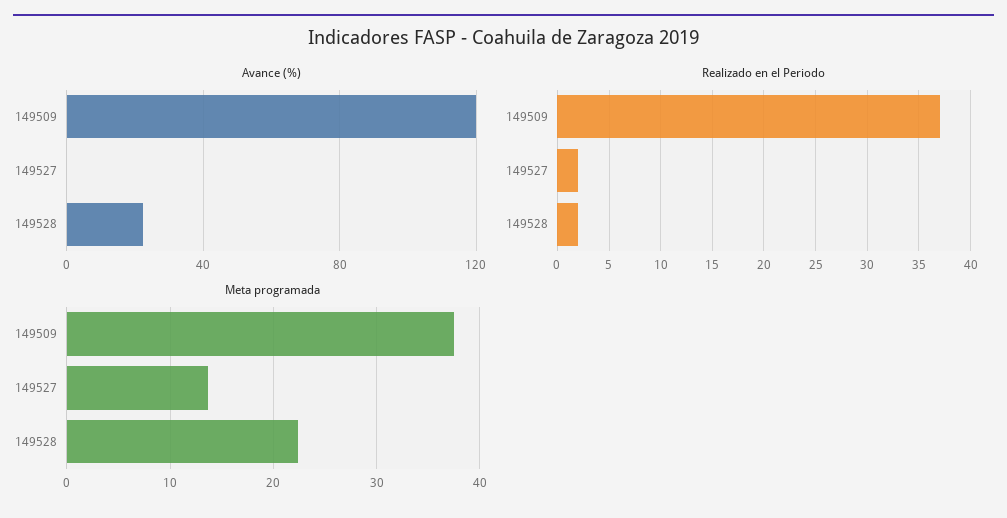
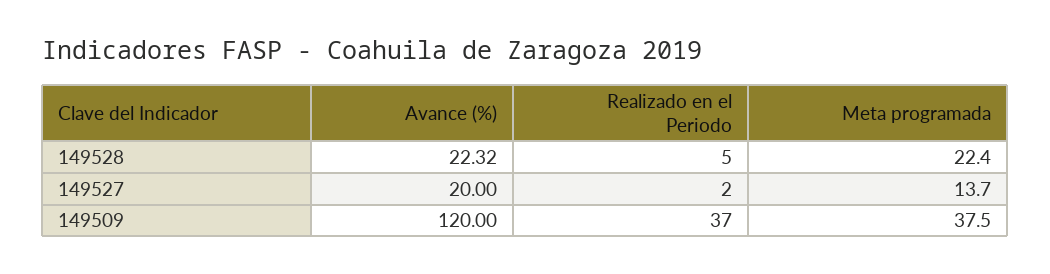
  {
    "Avance (%)": {
      "149509": 120,
-     "149527": 0,
+     "149527": 20,
      "149528": 22.32
    },
    "Realizado en el Periodo": {
      "149509": 37,
      "149527": 2,
-     "149528": 2
+     "149528": 5
    },
    "Meta programada": {
      "149509": 37.5,
      "149527": 13.7,
      "149528": 22.4
    }
  }

